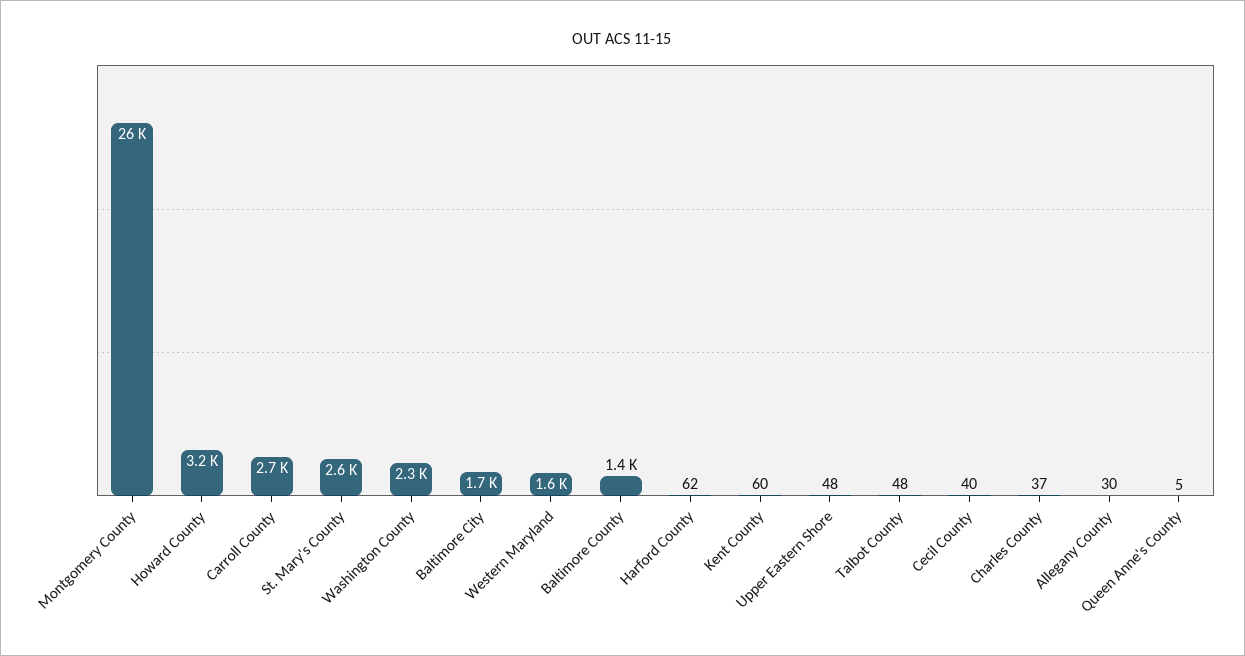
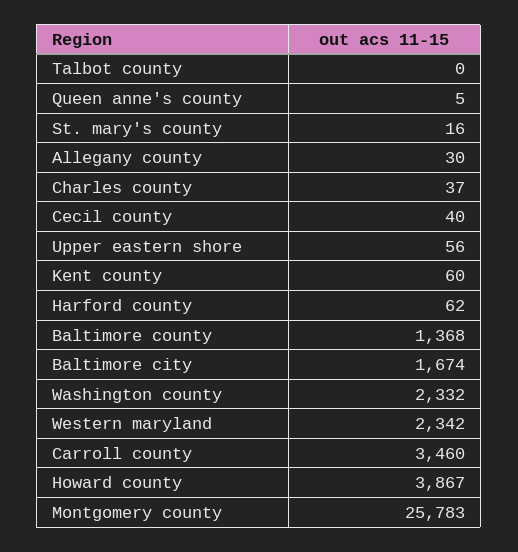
  {
    "Montgomery County": 25783,
-   "Howard County": 3200,
+   "Howard County": 3867,
-   "Carroll County": 2700,
+   "Carroll County": 3460,
-   "St. Mary's County": 2600,
+   "St. Mary's County": 16,
    "Washington County": 2332,
    "Baltimore City": 1674,
-   "Western Maryland": 1600,
+   "Western Maryland": 2342,
    "Baltimore County": 1368,
    "Harford County": 62,
    "Kent County": 60,
-   "Upper Eastern Shore": 48,
+   "Upper Eastern Shore": 56,
-   "Talbot County": 48,
+   "Talbot County": 0,
    "Cecil County": 40,
    "Charles County": 37,
    "Allegany County": 30,
    "Queen Anne's County": 5
  }

